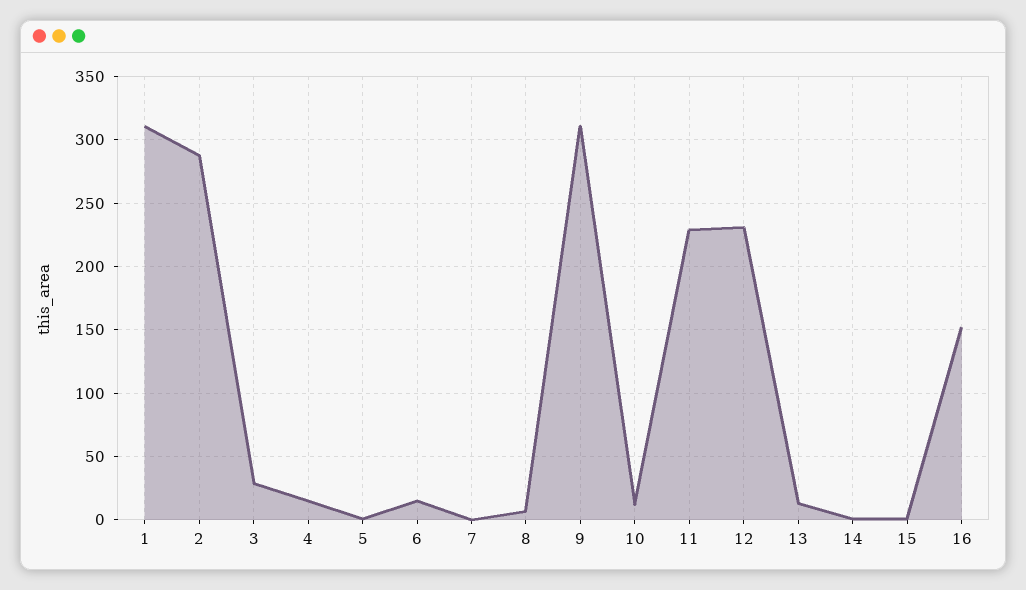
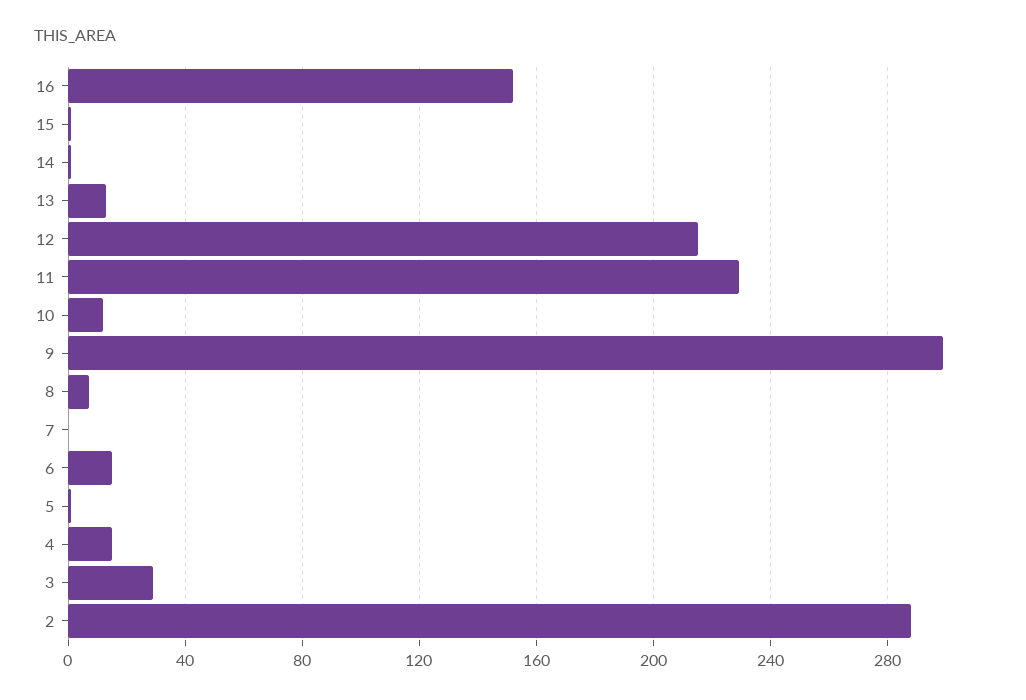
  {
-   "1": 310,
    "2": 290,
    "3": 30,
    "4": 15,
    "5": 0,
    "6": 15,
    "7": 0,
    "8": 5,
-   "9": 310,
+   "9": 300,
    "10": 10,
    "11": 230,
-   "12": 230,
+   "12": 215,
    "13": 15,
    "14": 0,
    "15": 0,
    "16": 150
  }

